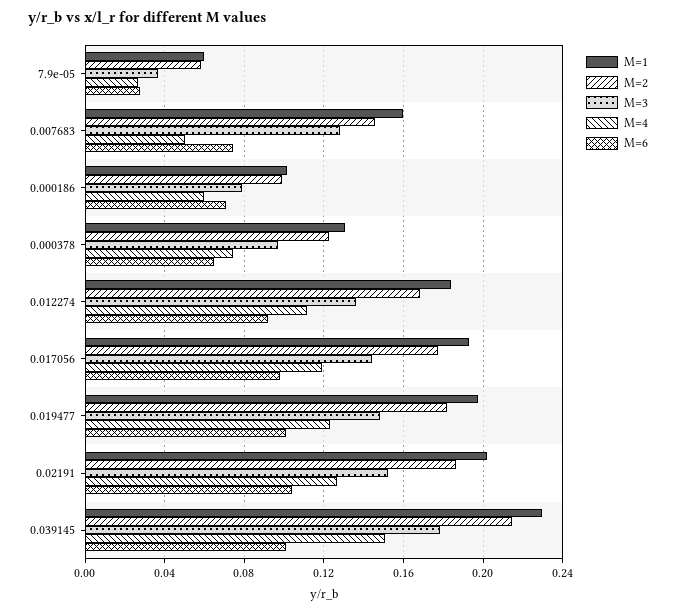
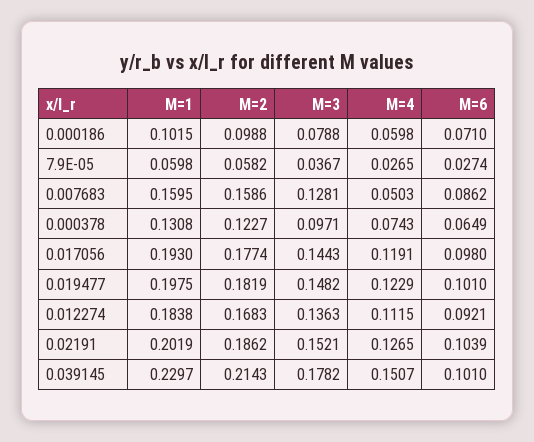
  {
    "M=1": {
      "7.9e-05": 0.0598,
      "0.007683": 0.1595,
      "0.000186": 0.1015,
      "0.000378": 0.1308,
      "0.012274": 0.1838,
      "0.017056": 0.193,
      "0.019477": 0.1975,
      "0.02191": 0.2019,
      "0.039145": 0.2297
    },
    "M=2": {
      "7.9e-05": 0.0582,
-     "0.007683": 0.145,
+     "0.007683": 0.1586,
      "0.000186": 0.0988,
      "0.000378": 0.1227,
      "0.012274": 0.1683,
      "0.017056": 0.1774,
      "0.019477": 0.1819,
      "0.02191": 0.1862,
      "0.039145": 0.2143
    },
    "M=3": {
      "7.9e-05": 0.0367,
      "0.007683": 0.1281,
      "0.000186": 0.0788,
      "0.000378": 0.0971,
      "0.012274": 0.1363,
      "0.017056": 0.1443,
      "0.019477": 0.1482,
      "0.02191": 0.1521,
      "0.039145": 0.1782
    },
    "M=4": {
      "7.9e-05": 0.0265,
      "0.007683": 0.0503,
      "0.000186": 0.0598,
      "0.000378": 0.0743,
      "0.012274": 0.1115,
      "0.017056": 0.1191,
      "0.019477": 0.1229,
      "0.02191": 0.1265,
      "0.039145": 0.1507
    },
    "M=6": {
      "7.9e-05": 0.0274,
-     "0.007683": 0.075,
+     "0.007683": 0.0862,
      "0.000186": 0.071,
      "0.000378": 0.0649,
      "0.012274": 0.0921,
      "0.017056": 0.098,
      "0.019477": 0.101,
      "0.02191": 0.1039,
      "0.039145": 0.101
    }
  }

